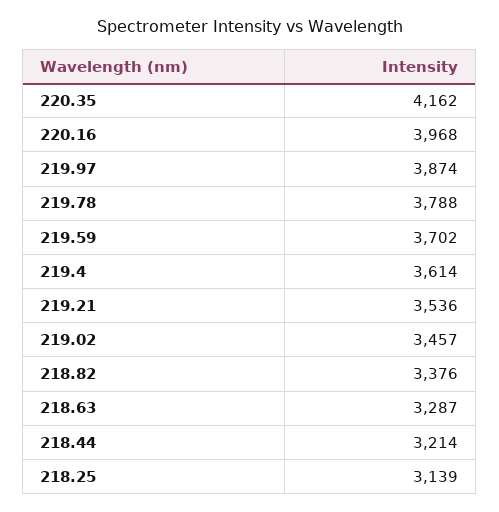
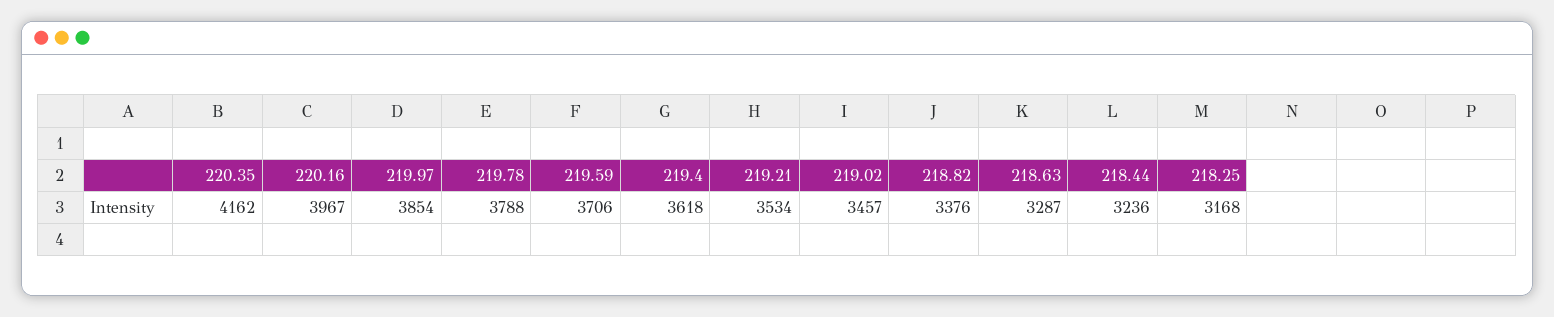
  {
    "220.35": 4162,
-   "220.16": 3968,
+   "220.16": 3967,
-   "219.97": 3874,
+   "219.97": 3854,
    "219.78": 3788,
-   "219.59": 3702,
+   "219.59": 3706,
-   "219.4": 3614,
+   "219.4": 3618,
-   "219.21": 3536,
+   "219.21": 3534,
    "219.02": 3457,
    "218.82": 3376,
    "218.63": 3287,
-   "218.44": 3214,
+   "218.44": 3236,
-   "218.25": 3139
+   "218.25": 3168
  }

